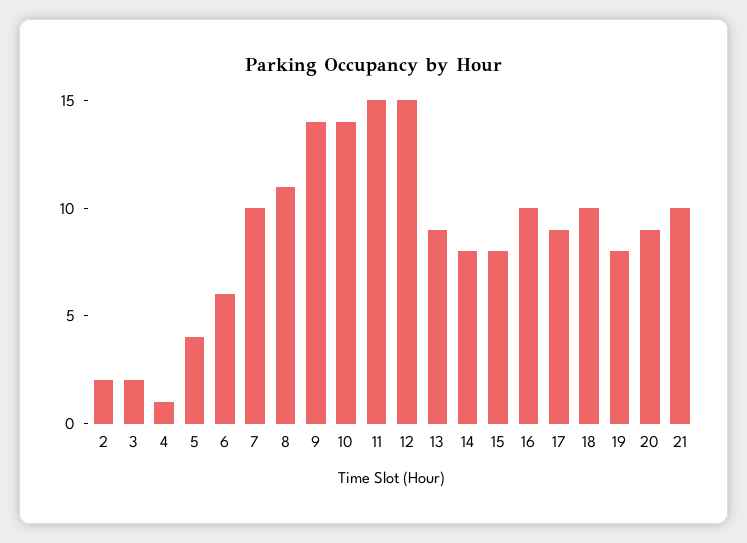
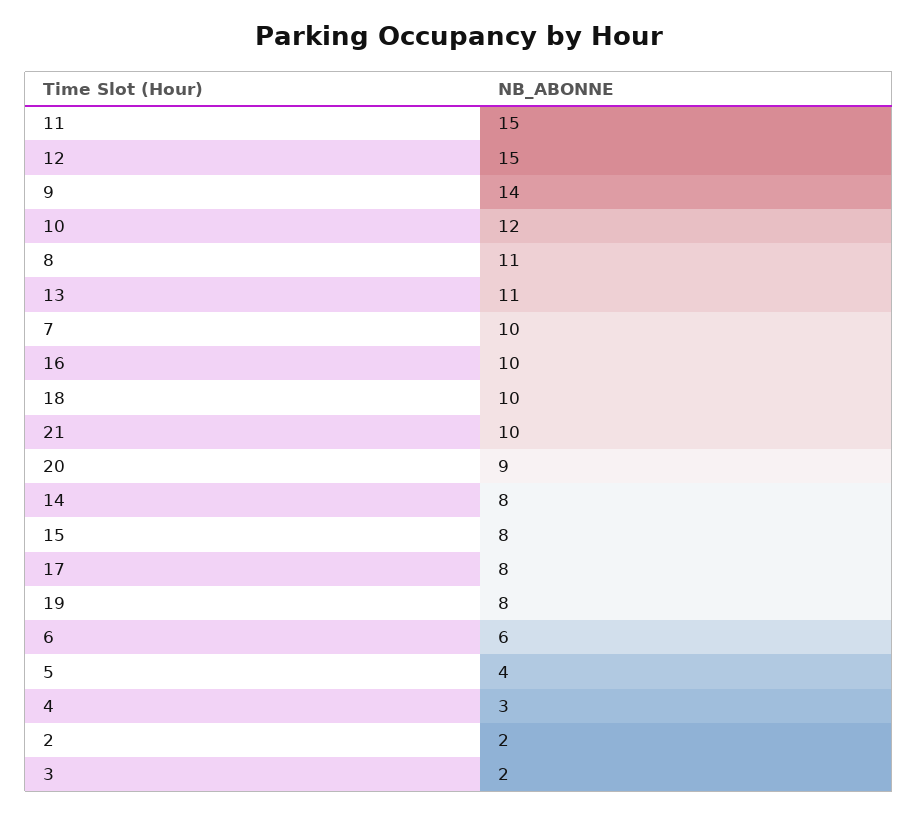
  {
    "2": 2,
    "3": 2,
-   "4": 1,
+   "4": 3,
    "5": 4,
    "6": 6,
    "7": 10,
    "8": 11,
    "9": 14,
-   "10": 14,
+   "10": 12,
    "11": 15,
    "12": 15,
-   "13": 9,
+   "13": 11,
    "14": 8,
    "15": 8,
    "16": 10,
-   "17": 9,
+   "17": 8,
    "18": 10,
    "19": 8,
    "20": 9,
    "21": 10
  }

